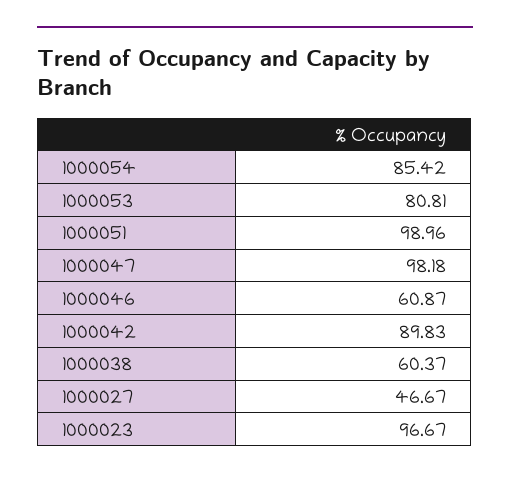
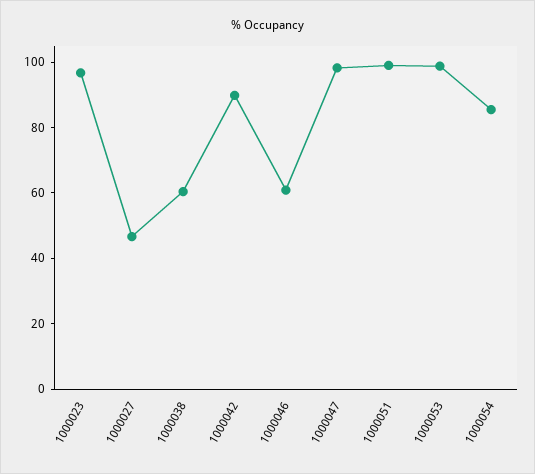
  {
    "1000054": 85.42,
-   "1000053": 80.81,
+   "1000053": 100,
    "1000051": 98.96,
    "1000047": 98.18,
    "1000046": 60.87,
    "1000042": 89.83,
    "1000038": 60.37,
    "1000027": 46.67,
    "1000023": 96.67
  }

